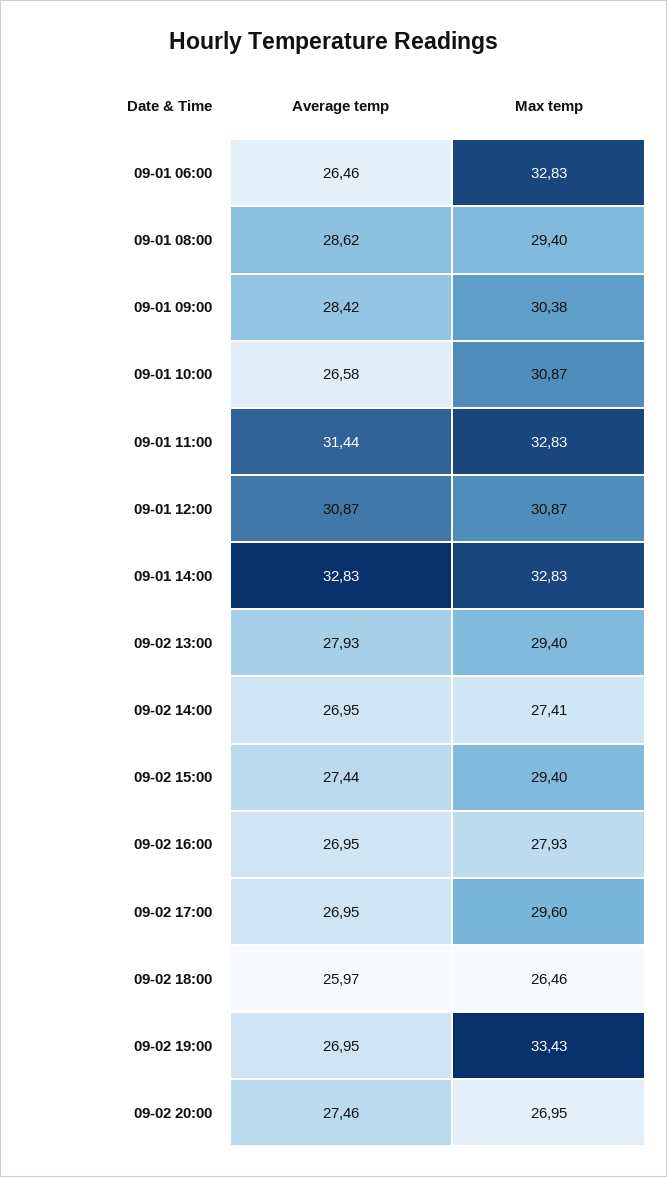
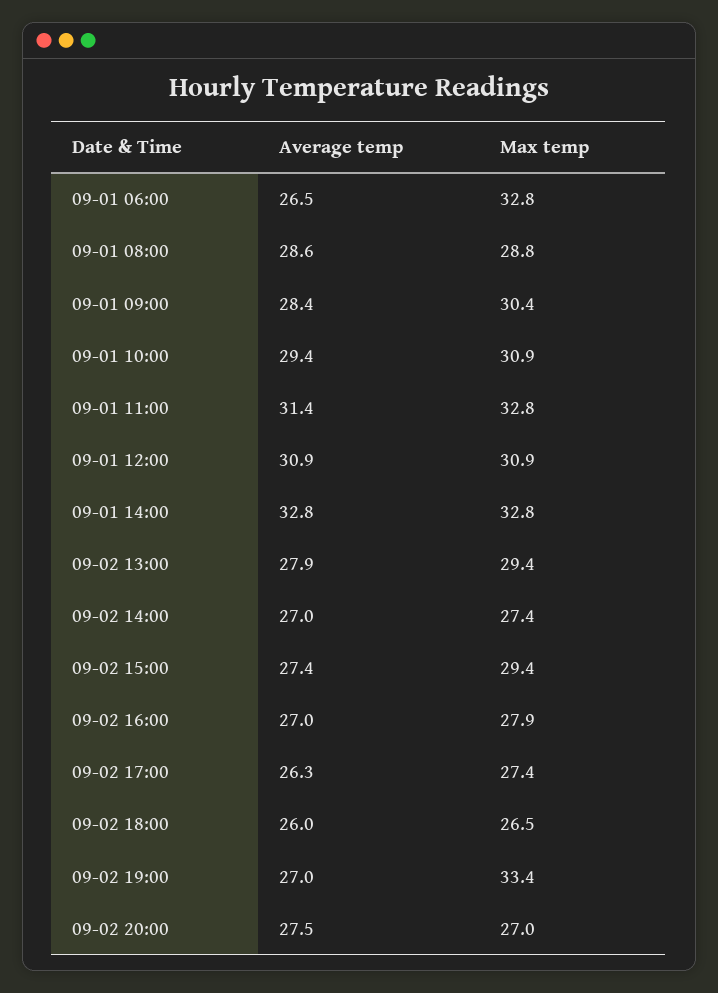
  {
    "Average temp": {
      "09-01 06:00": 26.46,
      "09-01 08:00": 28.62,
      "09-01 09:00": 28.42,
-     "09-01 10:00": 26.58,
+     "09-01 10:00": 29.4,
      "09-01 11:00": 31.44,
      "09-01 12:00": 30.87,
      "09-01 14:00": 32.83,
      "09-02 13:00": 27.93,
      "09-02 14:00": 26.95,
      "09-02 15:00": 27.44,
      "09-02 16:00": 26.95,
-     "09-02 17:00": 26.95,
+     "09-02 17:00": 26.3,
      "09-02 18:00": 25.97,
      "09-02 19:00": 26.95,
      "09-02 20:00": 27.46
    },
    "Max temp": {
      "09-01 06:00": 32.83,
-     "09-01 08:00": 29.4,
+     "09-01 08:00": 28.8,
      "09-01 09:00": 30.38,
      "09-01 10:00": 30.87,
      "09-01 11:00": 32.83,
      "09-01 12:00": 30.87,
      "09-01 14:00": 32.83,
      "09-02 13:00": 29.4,
      "09-02 14:00": 27.41,
      "09-02 15:00": 29.4,
      "09-02 16:00": 27.93,
-     "09-02 17:00": 29.6,
+     "09-02 17:00": 27.4,
      "09-02 18:00": 26.46,
      "09-02 19:00": 33.43,
      "09-02 20:00": 26.95
    }
  }

